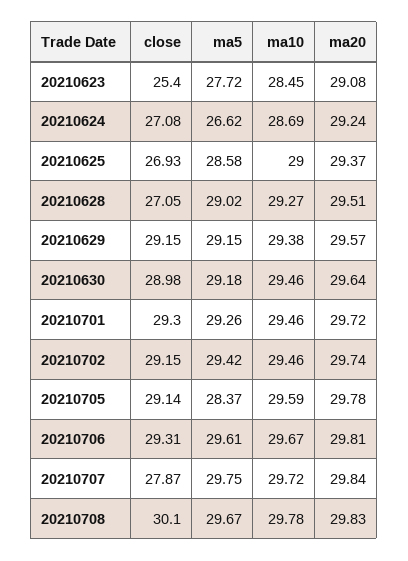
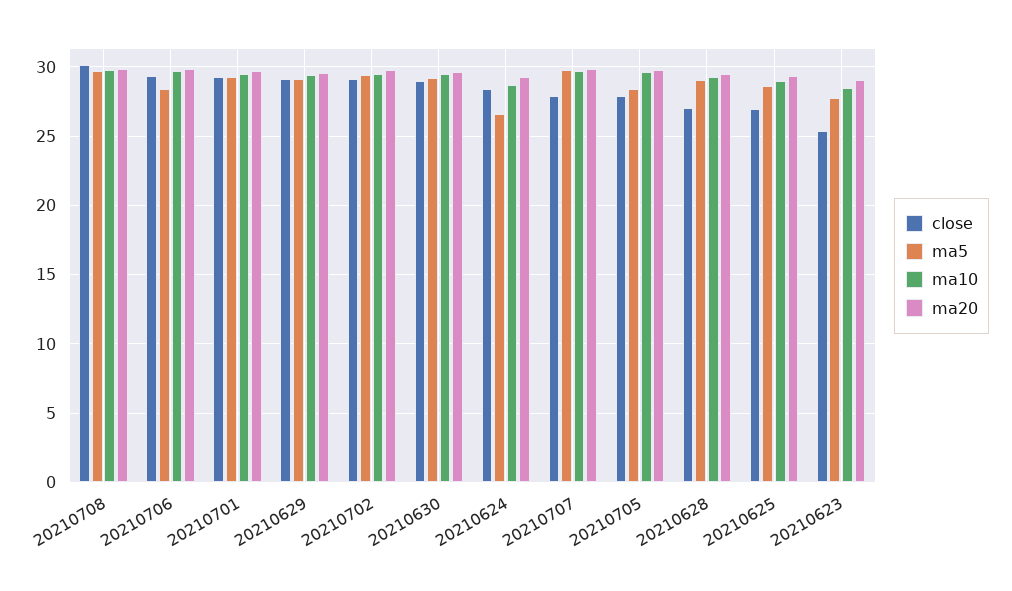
  {
    "close": {
      "20210623": 25.4,
-     "20210624": 27.08,
+     "20210624": 28.5,
      "20210625": 26.93,
      "20210628": 27.05,
      "20210629": 29.15,
      "20210630": 28.98,
      "20210701": 29.3,
      "20210702": 29.15,
-     "20210705": 29.14,
+     "20210705": 28,
      "20210706": 29.31,
      "20210707": 27.87,
      "20210708": 30.1
    },
    "ma5": {
      "20210623": 27.72,
      "20210624": 26.62,
      "20210625": 28.58,
      "20210628": 29.02,
      "20210629": 29.15,
      "20210630": 29.18,
      "20210701": 29.26,
      "20210702": 29.42,
      "20210705": 28.37,
-     "20210706": 29.61,
+     "20210706": 28.5,
      "20210707": 29.75,
      "20210708": 29.67
    },
    "ma10": {
      "20210623": 28.45,
      "20210624": 28.69,
      "20210625": 29,
      "20210628": 29.27,
      "20210629": 29.38,
      "20210630": 29.46,
      "20210701": 29.46,
      "20210702": 29.46,
      "20210705": 29.59,
      "20210706": 29.67,
      "20210707": 29.72,
      "20210708": 29.78
    },
    "ma20": {
      "20210623": 29.08,
      "20210624": 29.24,
      "20210625": 29.37,
      "20210628": 29.51,
      "20210629": 29.57,
      "20210630": 29.64,
      "20210701": 29.72,
      "20210702": 29.74,
      "20210705": 29.78,
      "20210706": 29.81,
      "20210707": 29.84,
      "20210708": 29.83
    }
  }

